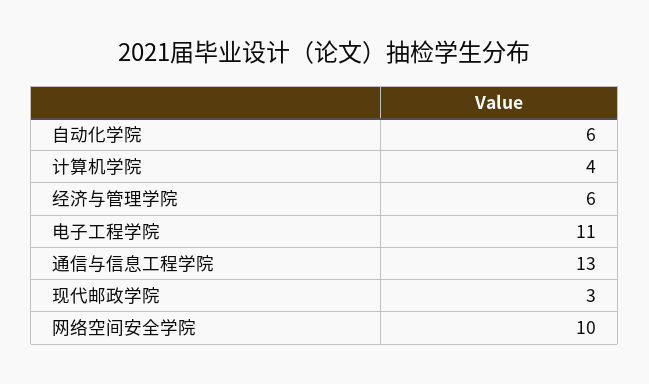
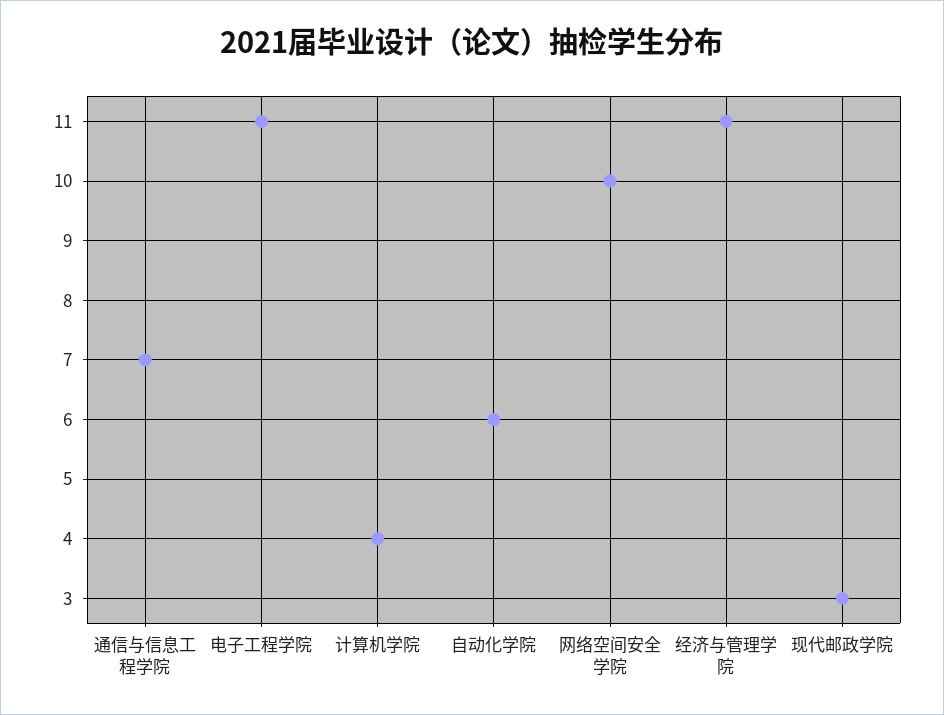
  {
    "自动化学院": 6,
    "计算机学院": 4,
-   "经济与管理学院": 6,
+   "经济与管理学院": 11,
    "电子工程学院": 11,
-   "通信与信息工程学院": 13,
+   "通信与信息工程学院": 7,
    "现代邮政学院": 3,
    "网络空间安全学院": 10
  }

